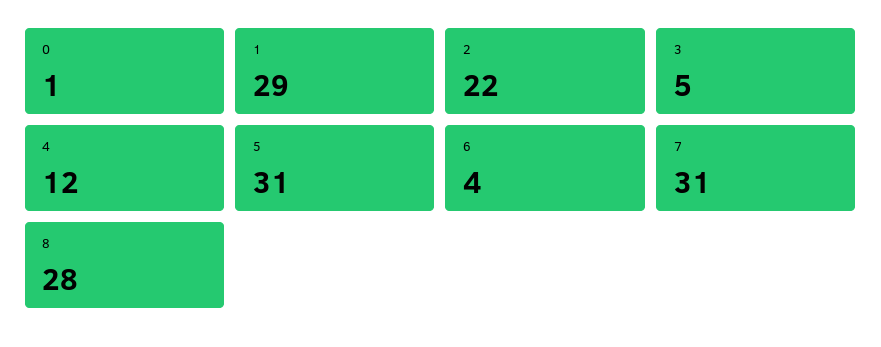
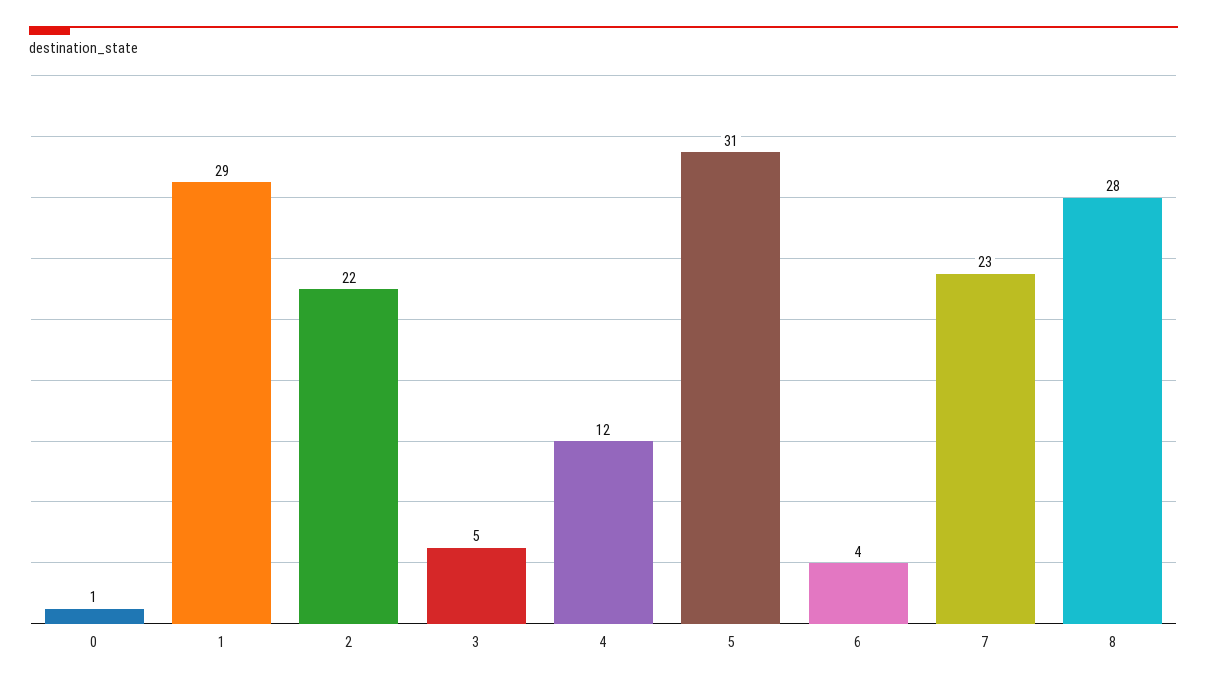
  {
    "0": 1,
    "1": 29,
    "2": 22,
    "3": 5,
    "4": 12,
    "5": 31,
    "6": 4,
-   "7": 31,
+   "7": 23,
    "8": 28
  }

